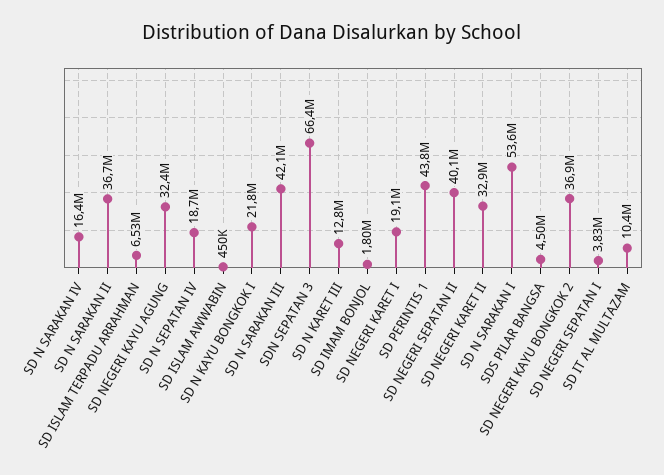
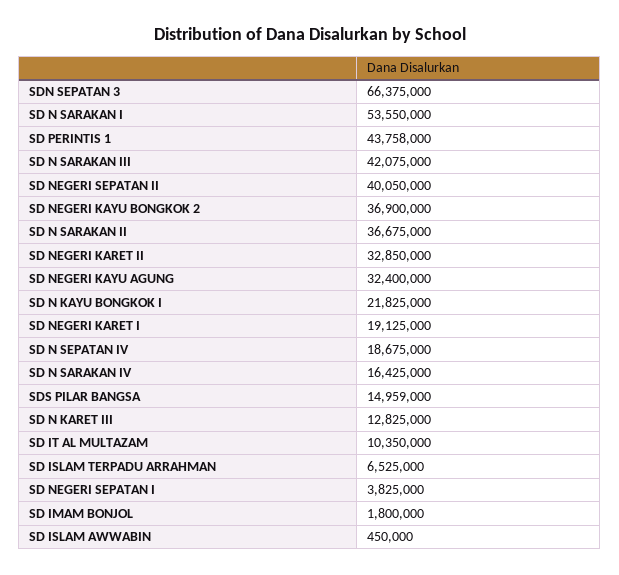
  {
    "SD N SARAKAN IV": 16425000,
    "SD N SARAKAN II": 36675000,
    "SD ISLAM TERPADU ARRAHMAN": 6525000,
    "SD NEGERI KAYU AGUNG": 32400000,
    "SD N SEPATAN IV": 18675000,
    "SD ISLAM AWWABIN": 450000,
    "SD N KAYU BONGKOK I": 21825000,
    "SD N SARAKAN III": 42075000,
    "SDN SEPATAN 3": 66375000,
    "SD N KARET III": 12825000,
    "SD IMAM BONJOL": 1800000,
    "SD NEGERI KARET I": 19125000,
    "SD PERINTIS 1": 43758000,
    "SD NEGERI SEPATAN II": 40050000,
    "SD NEGERI KARET II": 32850000,
    "SD N SARAKAN I": 53550000,
-   "SDS PILAR BANGSA": 4500000,
+   "SDS PILAR BANGSA": 14959000,
    "SD NEGERI KAYU BONGKOK 2": 36900000,
    "SD NEGERI SEPATAN I": 3825000,
    "SD IT AL MULTAZAM": 10350000
  }

